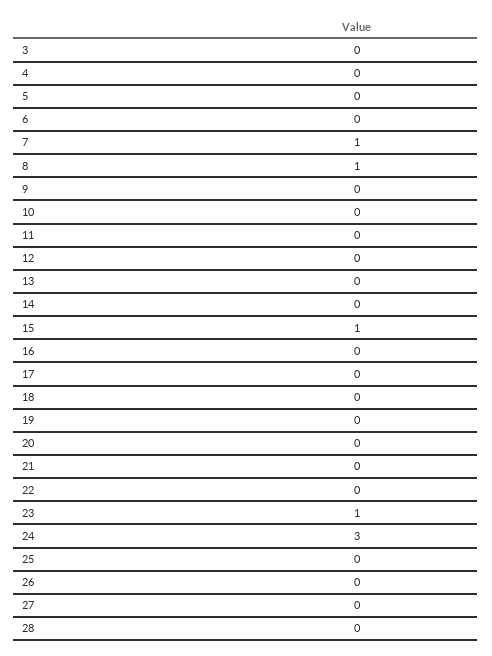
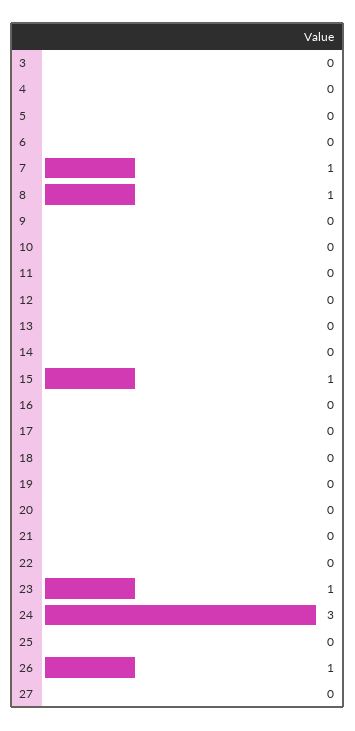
  {
    "3": 0,
    "4": 0,
    "5": 0,
    "6": 0,
    "7": 1,
    "8": 1,
    "9": 0,
    "10": 0,
    "11": 0,
    "12": 0,
    "13": 0,
    "14": 0,
    "15": 1,
    "16": 0,
    "17": 0,
    "18": 0,
    "19": 0,
    "20": 0,
    "21": 0,
    "22": 0,
    "23": 1,
    "24": 3,
    "25": 0,
-   "26": 0,
+   "26": 1,
-   "27": 0,
+   "27": 0
-   "28": 0
  }

